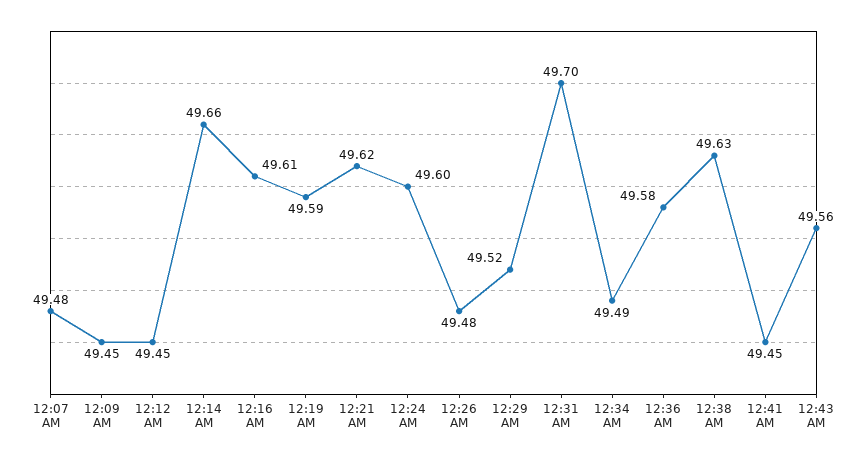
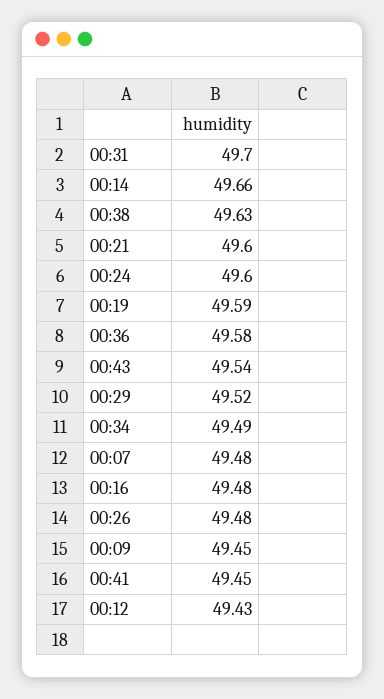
  {
    "12:07 AM": 49.48,
    "12:09 AM": 49.45,
-   "12:12 AM": 49.45,
+   "12:12 AM": 49.43,
    "12:14 AM": 49.66,
-   "12:16 AM": 49.61,
+   "12:16 AM": 49.48,
    "12:19 AM": 49.59,
-   "12:21 AM": 49.62,
+   "12:21 AM": 49.6,
    "12:24 AM": 49.6,
    "12:26 AM": 49.48,
    "12:29 AM": 49.52,
    "12:31 AM": 49.7,
    "12:34 AM": 49.49,
    "12:36 AM": 49.58,
    "12:38 AM": 49.63,
    "12:41 AM": 49.45,
-   "12:43 AM": 49.56
+   "12:43 AM": 49.54
  }

